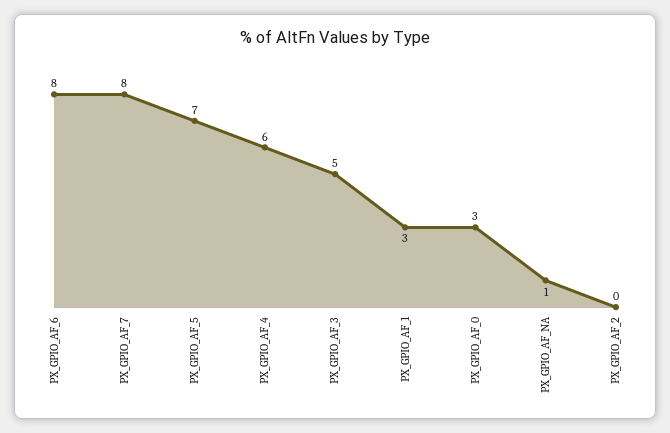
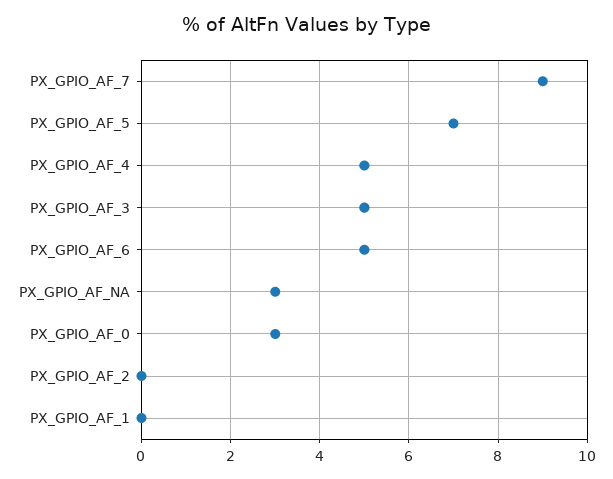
  {
-   "PX_GPIO_AF_6": 8,
+   "PX_GPIO_AF_6": 5,
-   "PX_GPIO_AF_7": 8,
+   "PX_GPIO_AF_7": 9,
    "PX_GPIO_AF_5": 7,
-   "PX_GPIO_AF_4": 6,
+   "PX_GPIO_AF_4": 5,
    "PX_GPIO_AF_3": 5,
-   "PX_GPIO_AF_1": 3,
+   "PX_GPIO_AF_1": 0,
    "PX_GPIO_AF_0": 3,
-   "PX_GPIO_AF_NA": 1,
+   "PX_GPIO_AF_NA": 3,
    "PX_GPIO_AF_2": 0
  }

